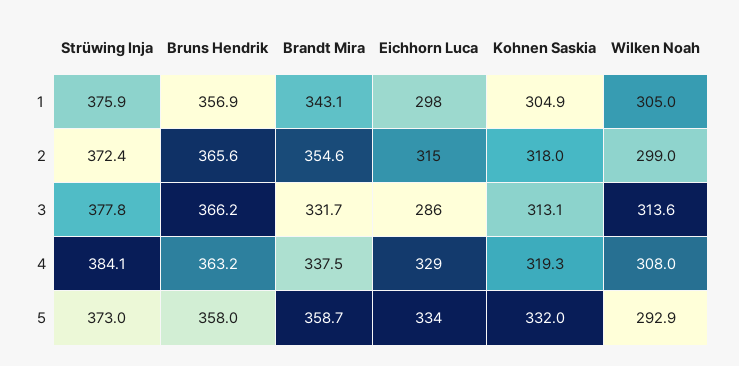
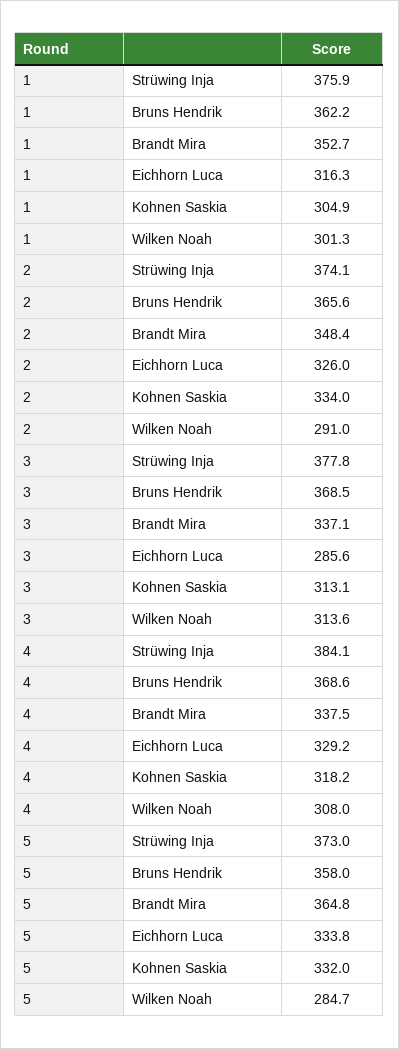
  {
    "Strüwing Inja": {
      "1": 375.9,
-     "2": 372.4,
+     "2": 374.1,
      "3": 377.8,
      "4": 384.1,
      "5": 373
    },
    "Bruns Hendrik": {
-     "1": 356.9,
+     "1": 362.2,
      "2": 365.6,
-     "3": 366.2,
+     "3": 368.5,
-     "4": 363.2,
+     "4": 368.6,
      "5": 358
    },
    "Brandt Mira": {
-     "1": 343.1,
+     "1": 352.7,
-     "2": 354.6,
+     "2": 348.4,
-     "3": 331.7,
+     "3": 337.1,
      "4": 337.5,
-     "5": 358.7
+     "5": 364.8
    },
    "Eichhorn Luca": {
-     "1": 298,
+     "1": 316.3,
-     "2": 315,
+     "2": 326,
      "3": 285.6,
      "4": 329.2,
      "5": 333.8
    },
    "Kohnen Saskia": {
      "1": 304.9,
-     "2": 318,
+     "2": 334,
      "3": 313.1,
-     "4": 319.3,
+     "4": 318.2,
      "5": 332
    },
    "Wilken Noah": {
-     "1": 305,
+     "1": 301.3,
-     "2": 299,
+     "2": 291,
      "3": 313.6,
      "4": 308,
-     "5": 292.9
+     "5": 284.7
    }
  }

